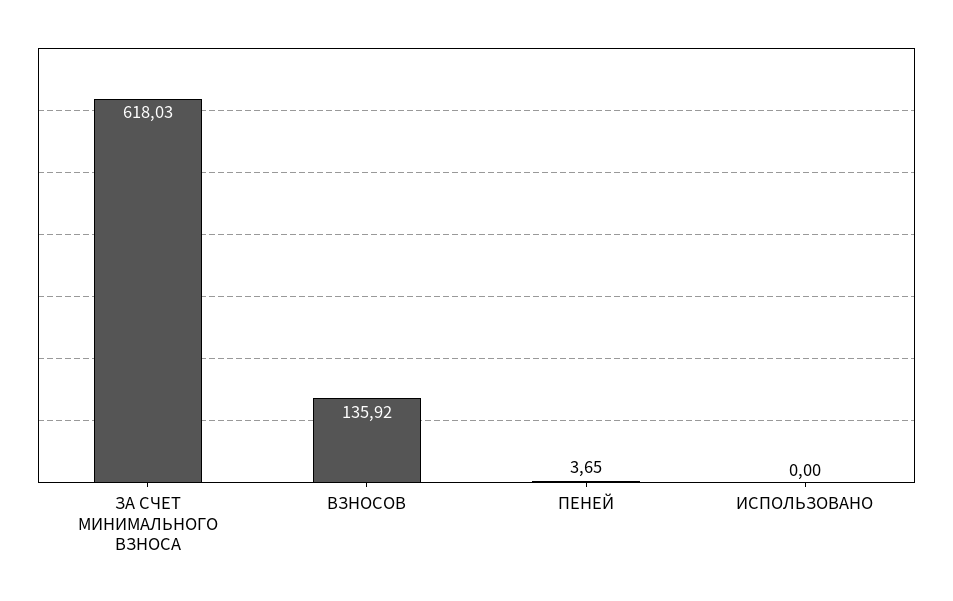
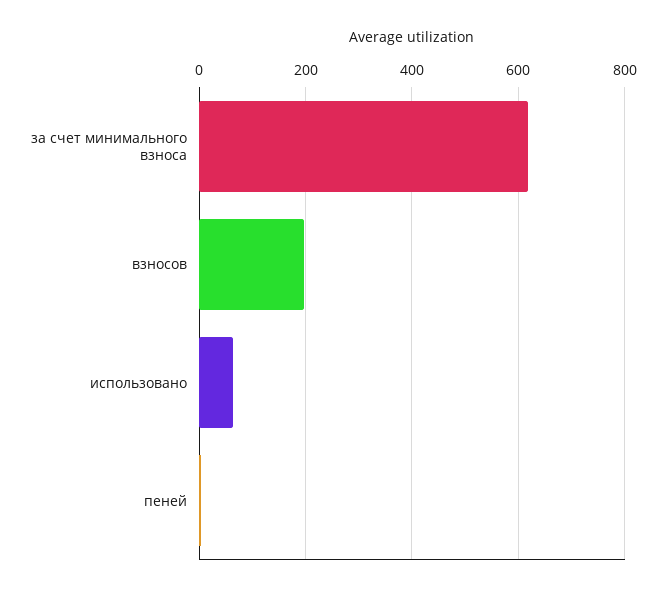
  {
    "ЗА СЧЕТ МИНИМАЛЬНОГО ВЗНОСА": 618.03,
-   "ВЗНОСОВ": 135.92,
+   "ВЗНОСОВ": 200,
    "ПЕНЕЙ": 3.65,
-   "ИСПОЛЬЗОВАНО": 0
+   "ИСПОЛЬЗОВАНО": 60
  }

